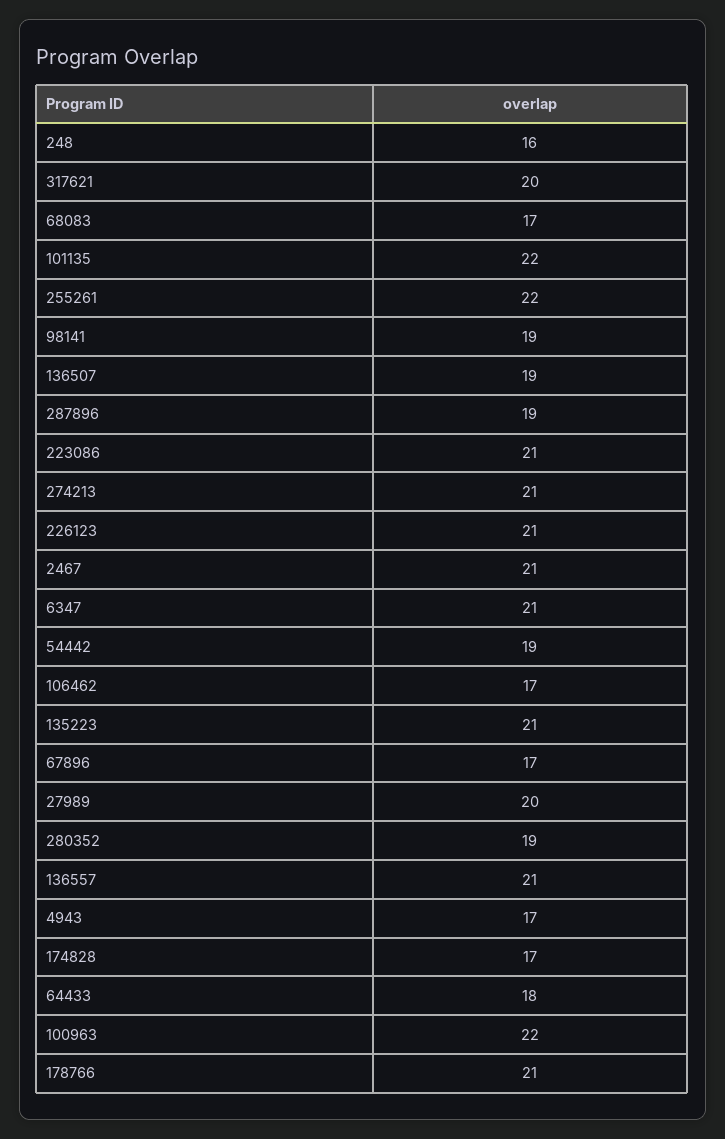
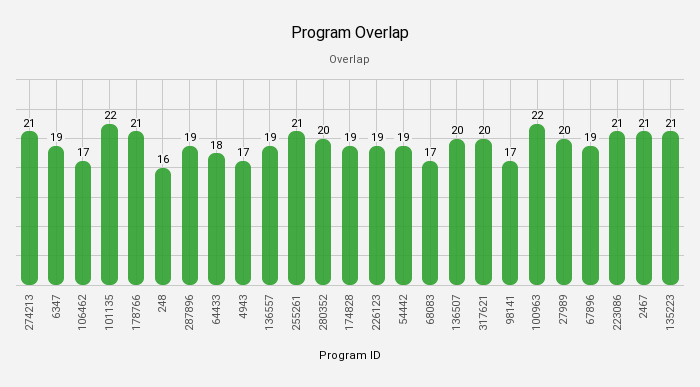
  {
    "248": 16,
    "317621": 20,
    "68083": 17,
    "101135": 22,
-   "255261": 22,
+   "255261": 21,
-   "98141": 19,
+   "98141": 17,
-   "136507": 19,
+   "136507": 20,
    "287896": 19,
    "223086": 21,
    "274213": 21,
-   "226123": 21,
+   "226123": 19,
    "2467": 21,
-   "6347": 21,
+   "6347": 19,
    "54442": 19,
    "106462": 17,
    "135223": 21,
-   "67896": 17,
+   "67896": 19,
    "27989": 20,
-   "280352": 19,
+   "280352": 20,
-   "136557": 21,
+   "136557": 19,
    "4943": 17,
-   "174828": 17,
+   "174828": 19,
    "64433": 18,
    "100963": 22,
    "178766": 21
  }

